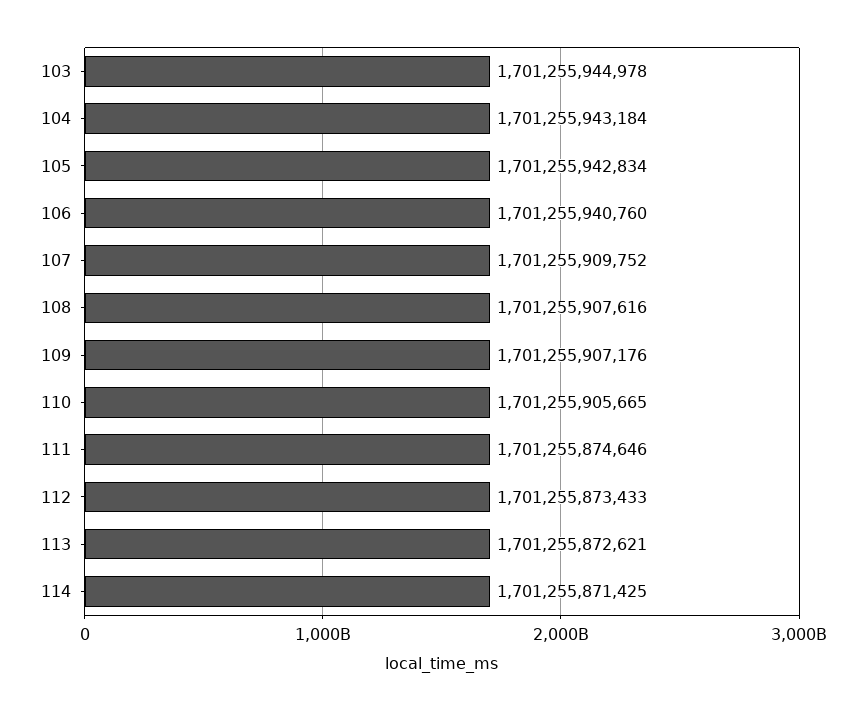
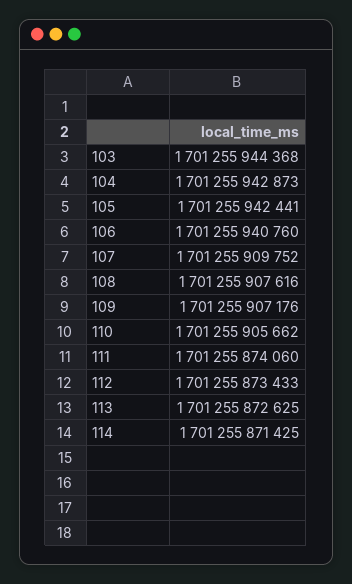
  {
-   "103": 1701255944978,
+   "103": 1701255944368,
-   "104": 1701255943184,
+   "104": 1701255942873,
-   "105": 1701255942834,
+   "105": 1701255942441,
    "106": 1701255940760,
    "107": 1701255909752,
    "108": 1701255907616,
    "109": 1701255907176,
-   "110": 1701255905665,
+   "110": 1701255905662,
-   "111": 1701255874646,
+   "111": 1701255874060,
    "112": 1701255873433,
-   "113": 1701255872621,
+   "113": 1701255872625,
    "114": 1701255871425
  }

